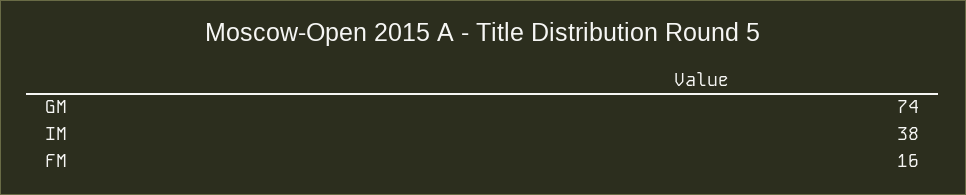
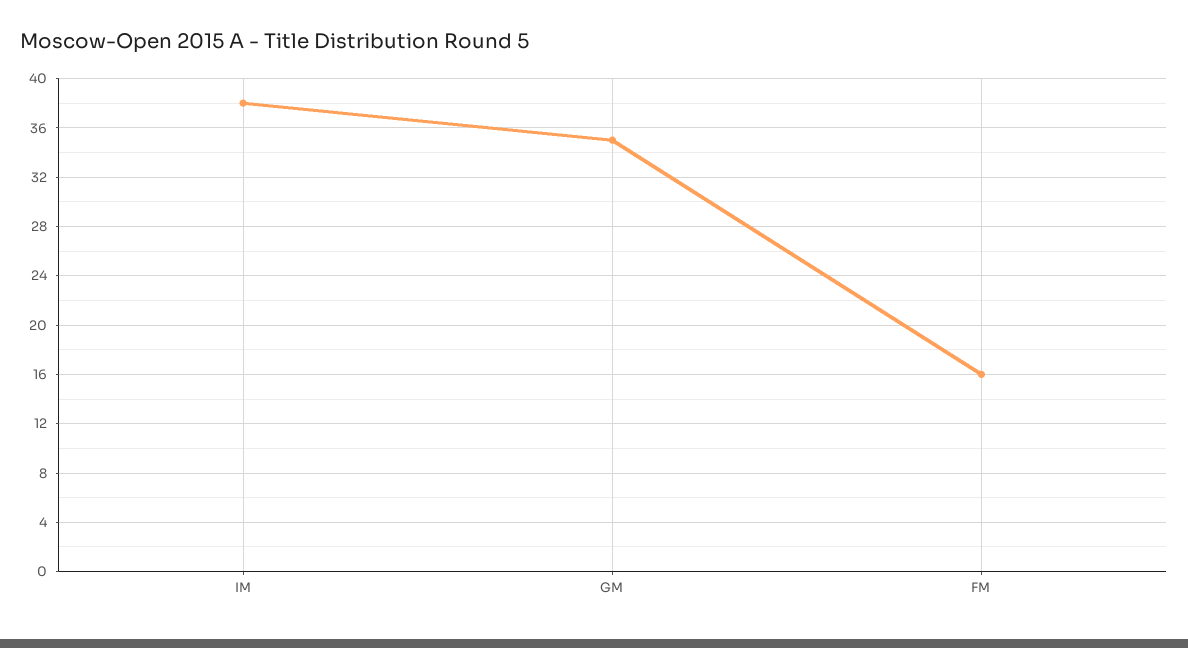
  {
-   "GM": 74,
+   "GM": 35,
    "IM": 38,
    "FM": 16
  }

